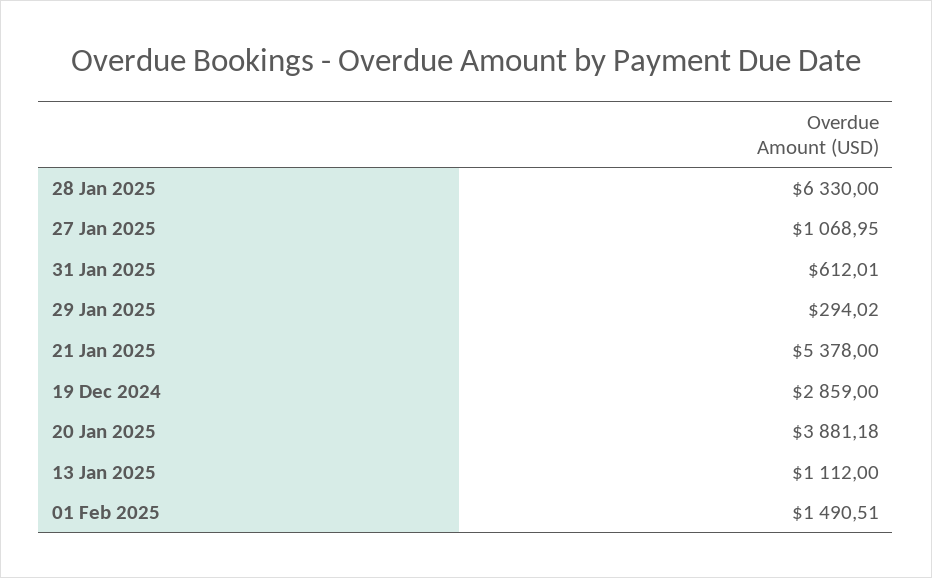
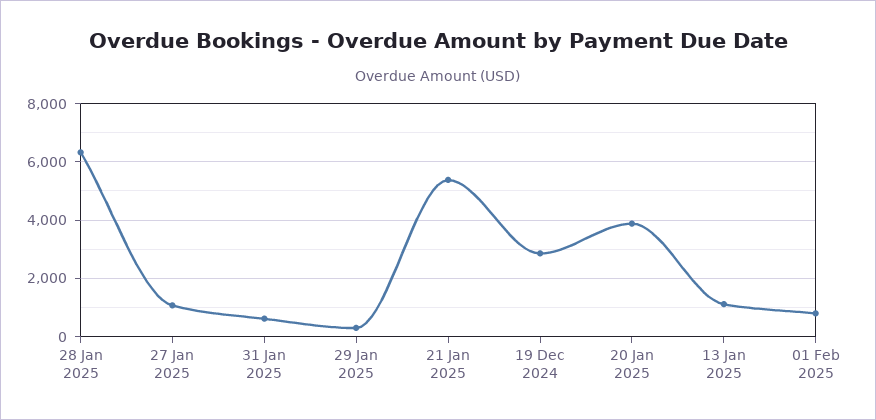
  {
    "28 Jan 2025": 6330,
    "27 Jan 2025": 1068.95,
    "31 Jan 2025": 612.01,
    "29 Jan 2025": 294.02,
    "21 Jan 2025": 5378,
    "19 Dec 2024": 2859,
    "20 Jan 2025": 3881.18,
    "13 Jan 2025": 1112,
-   "01 Feb 2025": 1490.51
+   "01 Feb 2025": 750
  }

